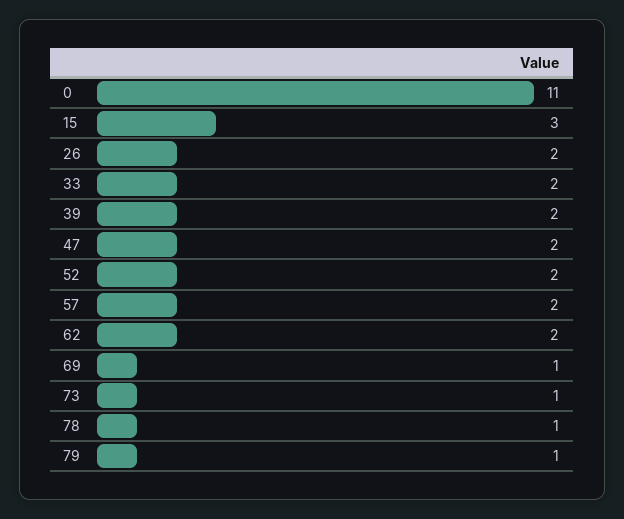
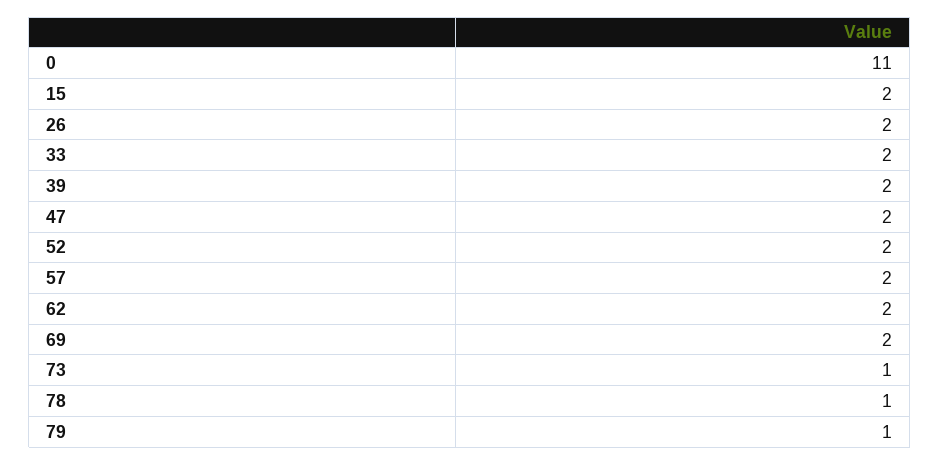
  {
    "0": 11,
-   "15": 3,
+   "15": 2,
    "26": 2,
    "33": 2,
    "39": 2,
    "47": 2,
    "52": 2,
    "57": 2,
    "62": 2,
-   "69": 1,
+   "69": 2,
    "73": 1,
    "78": 1,
    "79": 1
  }

